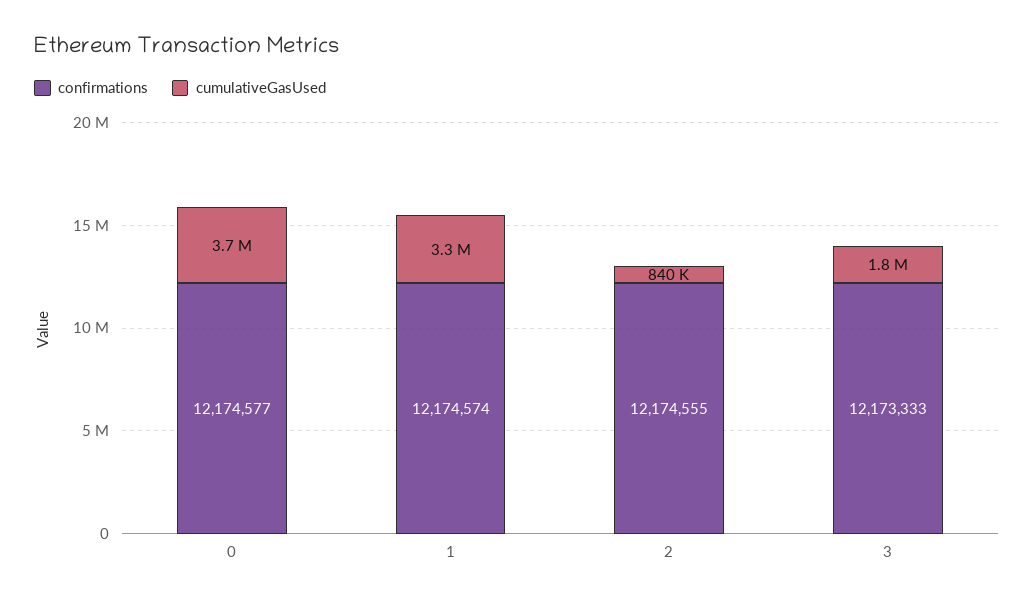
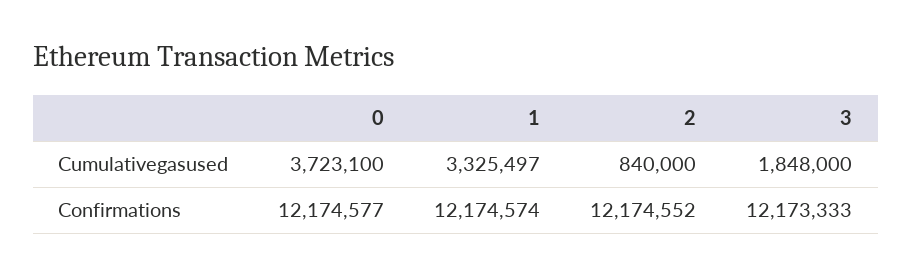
  {
    "confirmations": {
      "0": 12174577,
      "1": 12174574,
-     "2": 12174555,
+     "2": 12174552,
      "3": 12173333
    },
    "cumulativeGasUsed": {
      "0": 3723100,
      "1": 3325497,
      "2": 840000,
      "3": 1848000
    }
  }

